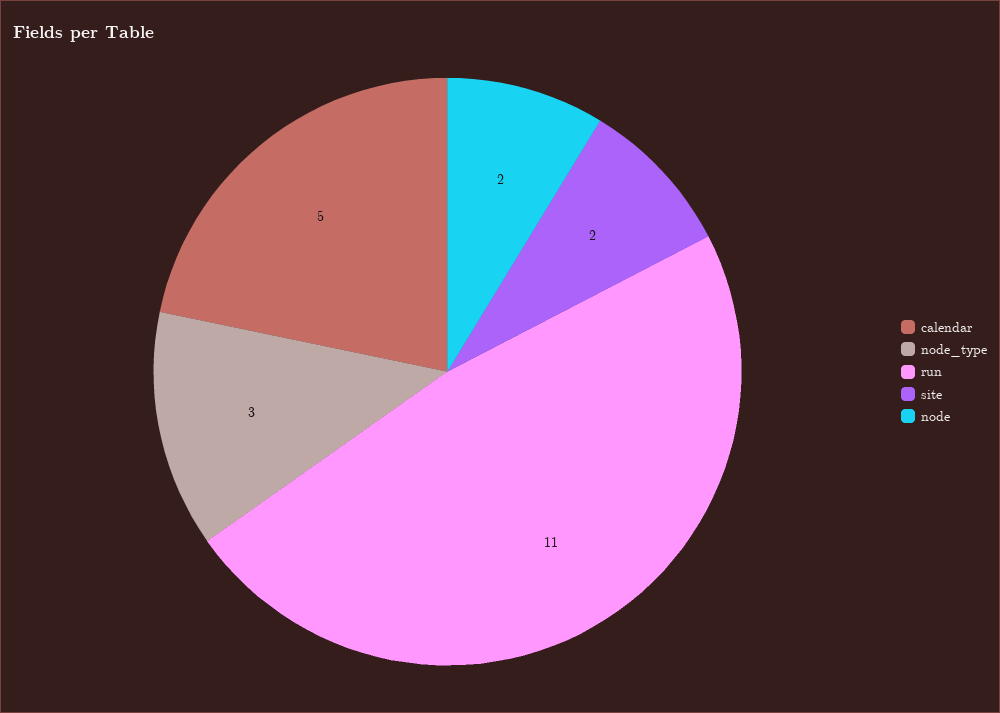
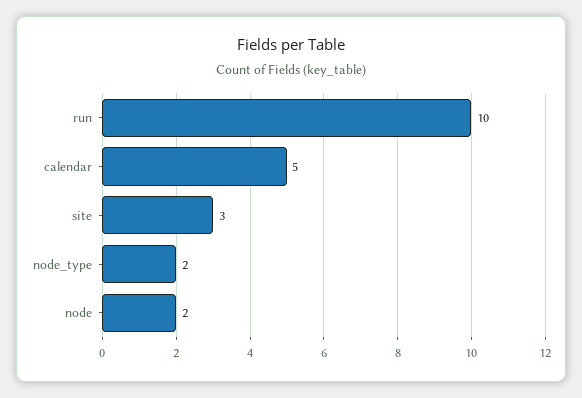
  {
    "calendar": 5,
-   "node_type": 3,
+   "node_type": 2,
-   "run": 11,
+   "run": 10,
-   "site": 2,
+   "site": 3,
    "node": 2
  }

